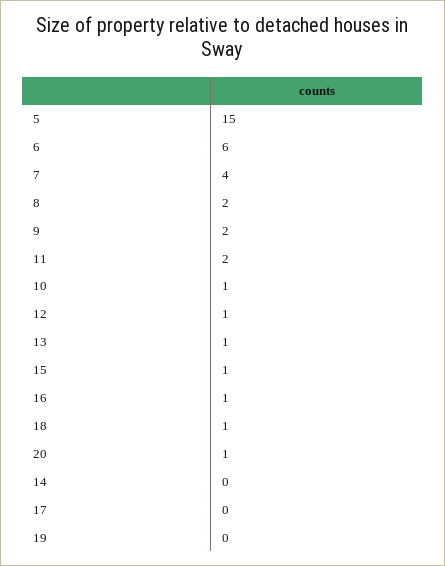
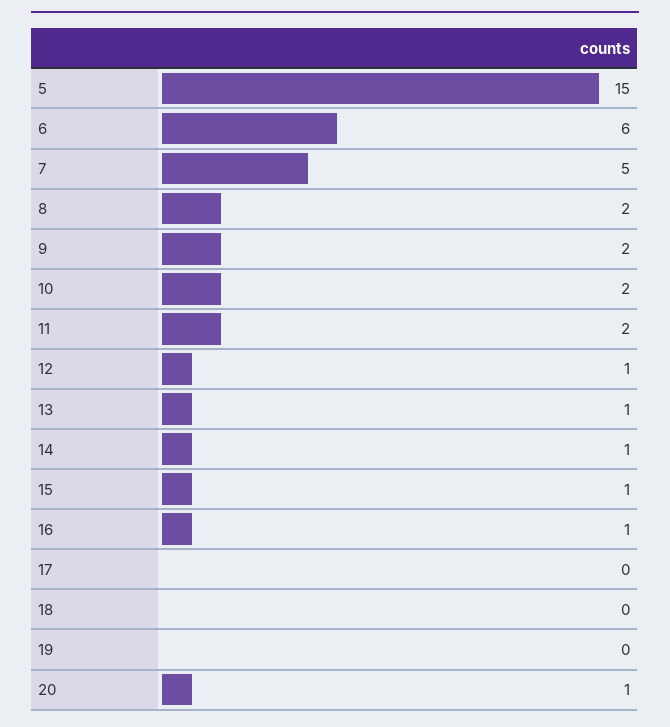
  {
    "5": 15,
    "6": 6,
-   "7": 4,
+   "7": 5,
    "8": 2,
    "9": 2,
    "11": 2,
-   "10": 1,
+   "10": 2,
    "12": 1,
    "13": 1,
    "15": 1,
    "16": 1,
-   "18": 1,
+   "18": 0,
    "20": 1,
-   "14": 0,
+   "14": 1,
    "17": 0,
    "19": 0
  }

